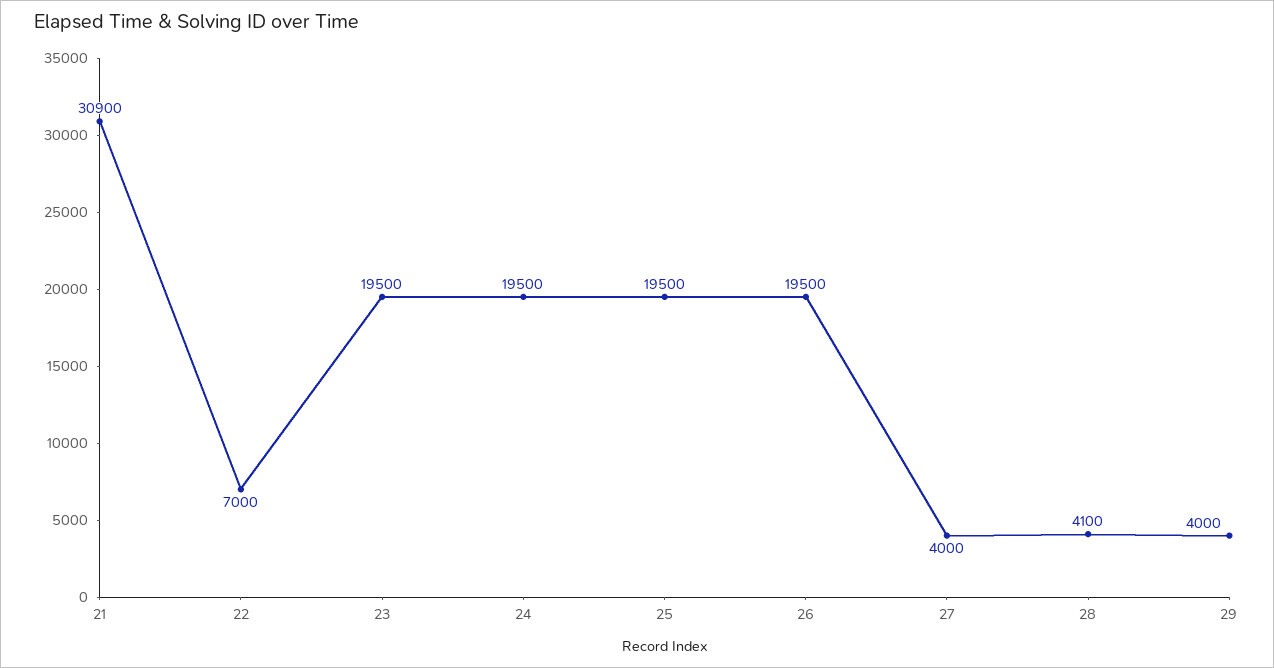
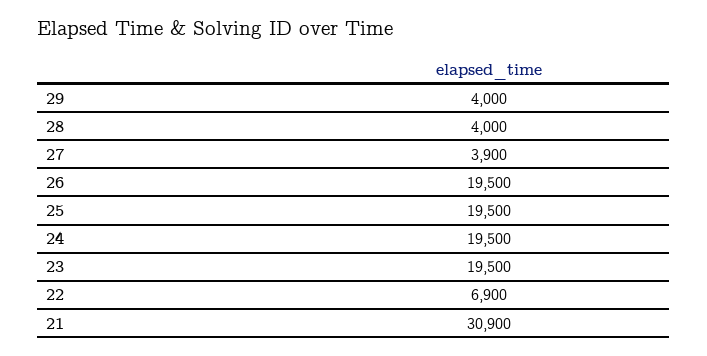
  {
    "21": 30900,
-   "22": 7000,
+   "22": 6900,
    "23": 19500,
    "24": 19500,
    "25": 19500,
    "26": 19500,
-   "27": 4000,
+   "27": 3900,
-   "28": 4100,
+   "28": 4000,
    "29": 4000
  }

